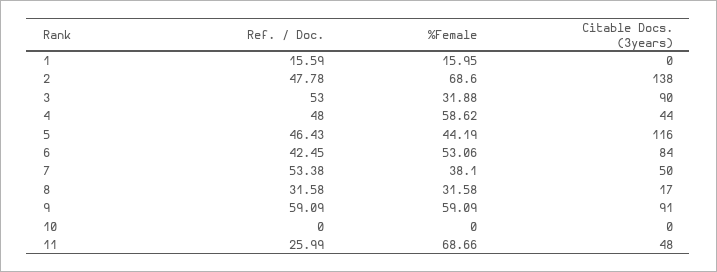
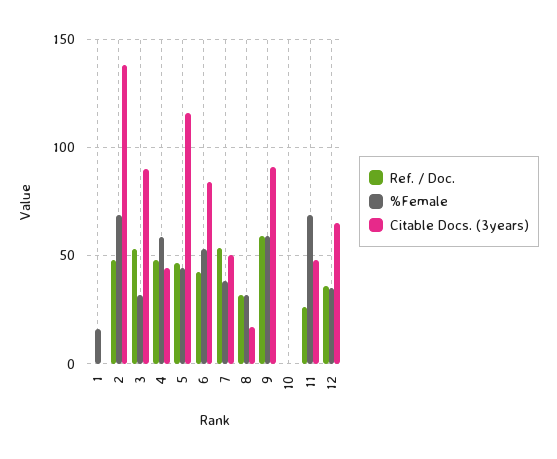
  {
    "Ref. / Doc.": {
-     "1": 15.59,
+     "1": 0,
      "2": 47.78,
      "3": 53,
      "4": 48,
      "5": 46.43,
      "6": 42.45,
      "7": 53.38,
      "8": 31.58,
      "9": 59.09,
      "10": 0,
-     "11": 25.99
+     "11": 25.99,
+     "12": 35
    },
    "%Female": {
      "1": 15.95,
      "2": 68.6,
      "3": 31.88,
      "4": 58.62,
      "5": 44.19,
      "6": 53.06,
      "7": 38.1,
      "8": 31.58,
      "9": 59.09,
      "10": 0,
-     "11": 68.66
+     "11": 68.66,
+     "12": 35
    },
    "Citable Docs. (3years)": {
      "1": 0,
      "2": 138,
      "3": 90,
      "4": 44,
      "5": 116,
      "6": 84,
      "7": 50,
      "8": 17,
      "9": 91,
      "10": 0,
-     "11": 48
+     "11": 48,
+     "12": 65
    }
  }

